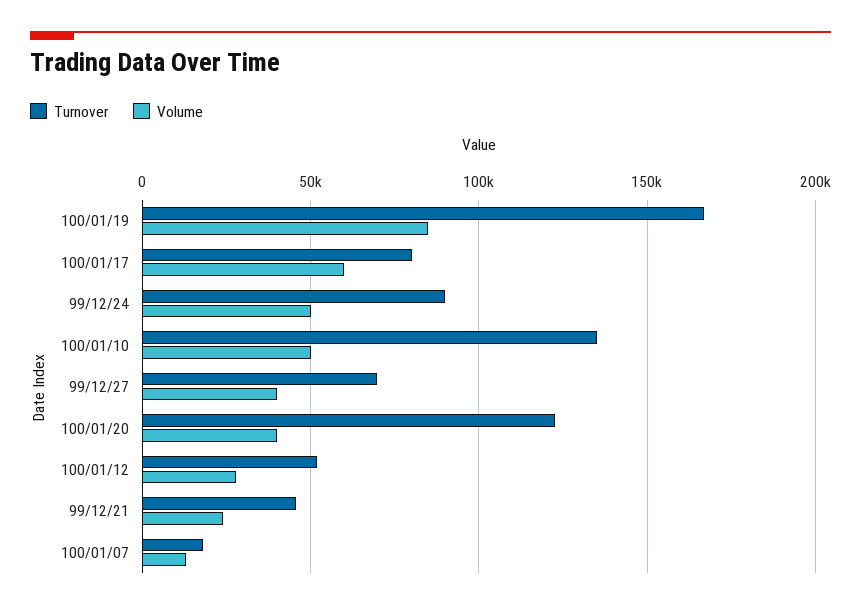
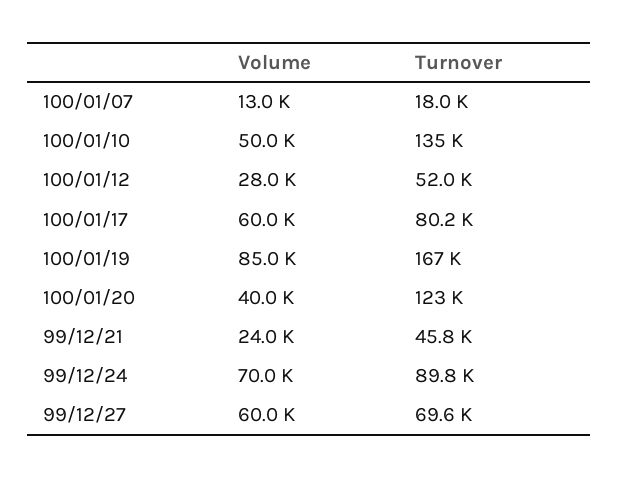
  {
    "Turnover": {
      "100/01/19": 167000,
      "100/01/17": 80200,
      "99/12/24": 89800,
      "100/01/10": 135000,
      "99/12/27": 69600,
      "100/01/20": 123000,
      "100/01/12": 52000,
      "99/12/21": 45800,
      "100/01/07": 18000
    },
    "Volume": {
      "100/01/19": 85000,
      "100/01/17": 60000,
-     "99/12/24": 50000,
+     "99/12/24": 70000,
      "100/01/10": 50000,
-     "99/12/27": 40000,
+     "99/12/27": 60000,
      "100/01/20": 40000,
      "100/01/12": 28000,
      "99/12/21": 24000,
      "100/01/07": 13000
    }
  }

